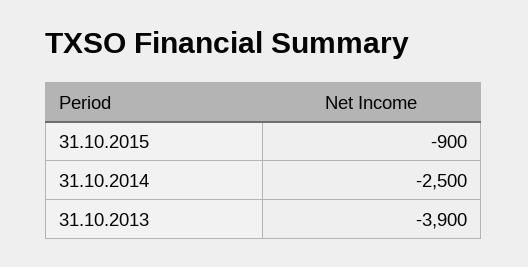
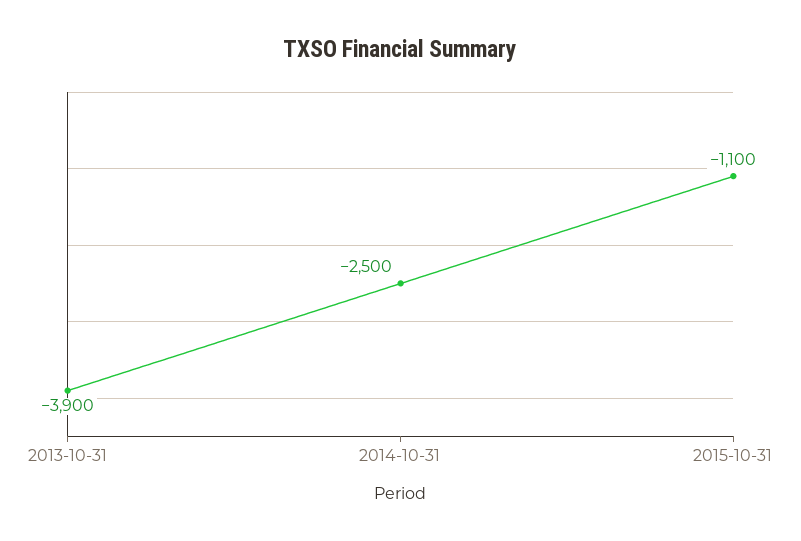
  {
-   "31.10.2015": -900,
+   "31.10.2015": -1100,
    "31.10.2014": -2500,
    "31.10.2013": -3900
  }

